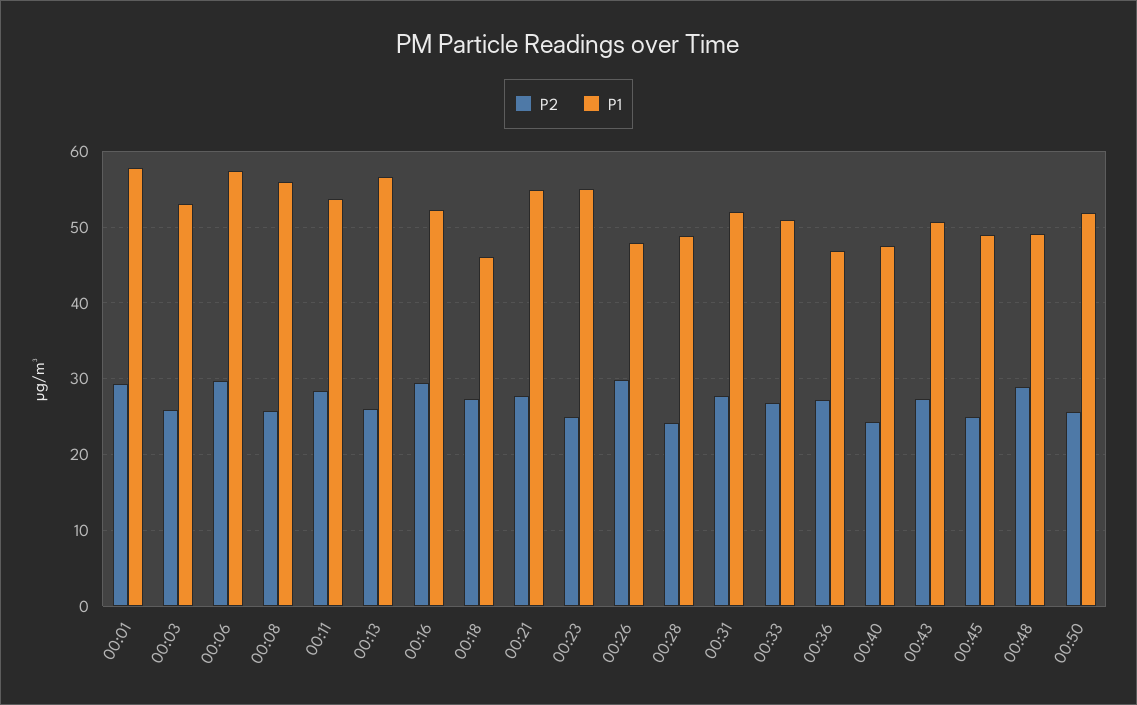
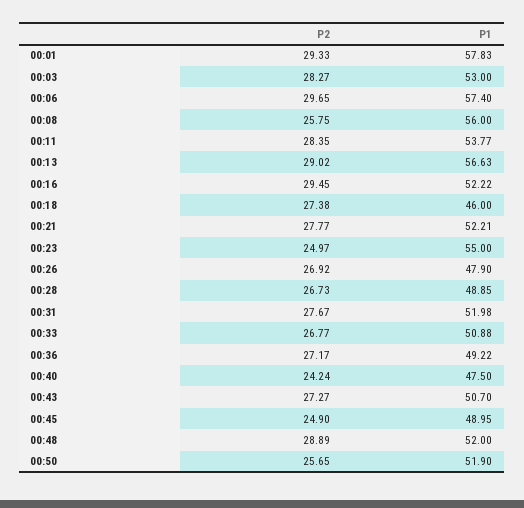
  {
    "P2": {
      "00:01": 29.33,
-     "00:03": 26,
+     "00:03": 28.27,
      "00:06": 29.65,
      "00:08": 25.75,
      "00:11": 28.35,
-     "00:13": 26,
+     "00:13": 29.02,
      "00:16": 29.45,
      "00:18": 27.38,
      "00:21": 27.77,
      "00:23": 24.97,
-     "00:26": 30,
+     "00:26": 26.92,
-     "00:28": 24,
+     "00:28": 26.73,
      "00:31": 27.67,
      "00:33": 26.77,
      "00:36": 27.17,
      "00:40": 24.24,
      "00:43": 27.27,
      "00:45": 24.9,
      "00:48": 28.89,
      "00:50": 25.65
    },
    "P1": {
      "00:01": 57.83,
      "00:03": 53,
      "00:06": 57.4,
      "00:08": 56,
      "00:11": 53.77,
      "00:13": 56.63,
      "00:16": 52.22,
      "00:18": 46,
-     "00:21": 55,
+     "00:21": 52.21,
      "00:23": 55,
      "00:26": 47.9,
      "00:28": 48.85,
      "00:31": 51.98,
      "00:33": 50.88,
-     "00:36": 47,
+     "00:36": 49.22,
      "00:40": 47.5,
      "00:43": 50.7,
      "00:45": 48.95,
-     "00:48": 49,
+     "00:48": 52,
      "00:50": 51.9
    }
  }

